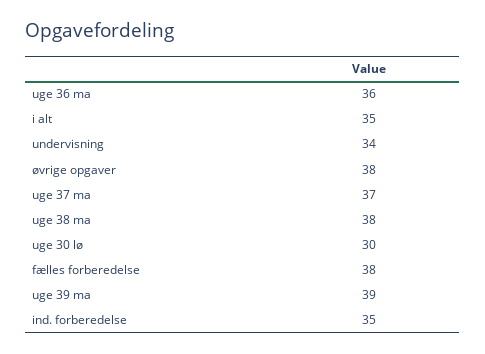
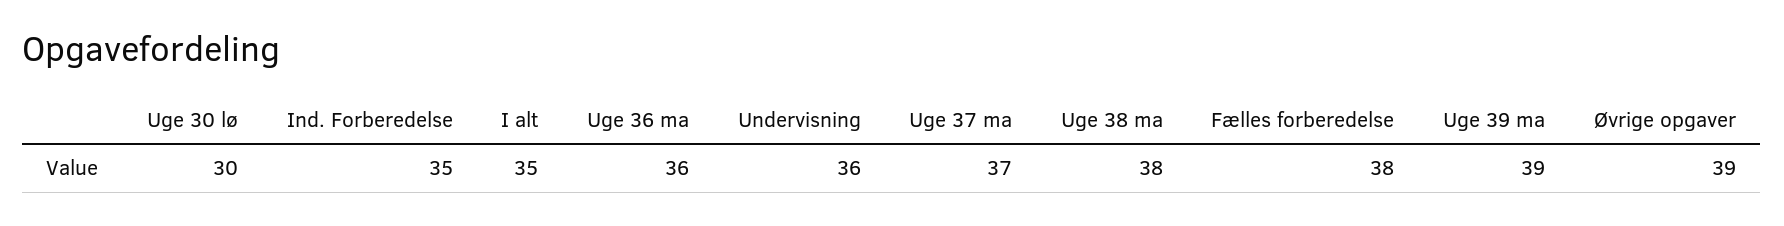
  {
    "uge 36 ma": 36,
    "i alt": 35,
-   "undervisning": 34,
+   "undervisning": 36,
-   "øvrige opgaver": 38,
+   "øvrige opgaver": 39,
    "uge 37 ma": 37,
    "uge 38 ma": 38,
    "uge 30 lø": 30,
    "fælles forberedelse": 38,
    "uge 39 ma": 39,
    "ind. forberedelse": 35
  }

